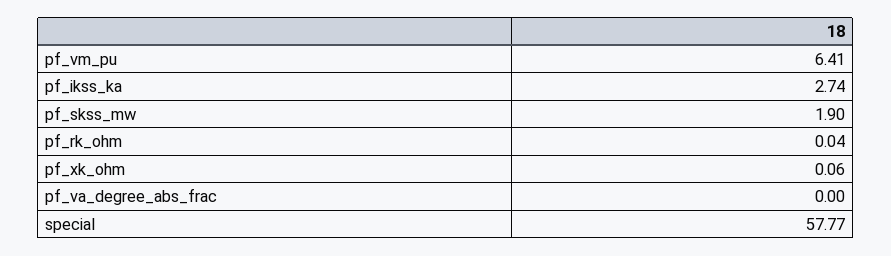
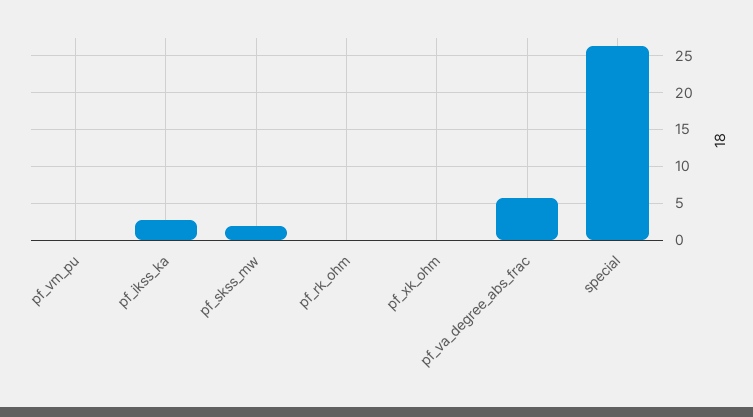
  {
-   "pf_vm_pu": 6.41,
+   "pf_vm_pu": 0,
    "pf_ikss_ka": 2.74,
    "pf_skss_mw": 1.9,
    "pf_rk_ohm": 0.04,
    "pf_xk_ohm": 0.06,
-   "pf_va_degree_abs_frac": 0,
+   "pf_va_degree_abs_frac": 6,
-   "special": 57.77
+   "special": 26
  }

